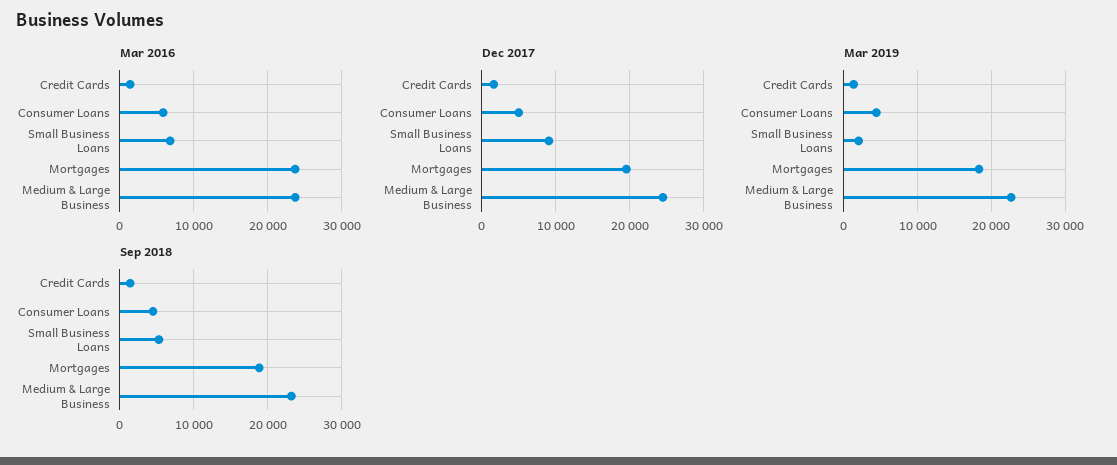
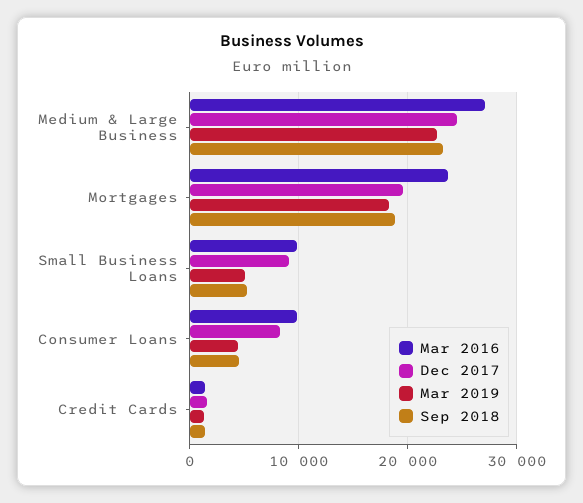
  {
    "Mar 2016": {
      "Credit Cards": 1000,
-     "Consumer Loans": 6000,
+     "Consumer Loans": 10000,
-     "Small Business Loans": 7000,
+     "Small Business Loans": 10000,
      "Mortgages": 24000,
-     "Medium & Large Business": 24000
+     "Medium & Large Business": 27000
    },
    "Dec 2017": {
      "Credit Cards": 2000,
-     "Consumer Loans": 5000,
+     "Consumer Loans": 8000,
      "Small Business Loans": 9000,
      "Mortgages": 20000,
      "Medium & Large Business": 25000
    },
    "Mar 2019": {
      "Credit Cards": 1000,
      "Consumer Loans": 4000,
-     "Small Business Loans": 2000,
+     "Small Business Loans": 5000,
      "Mortgages": 18000,
      "Medium & Large Business": 23000
    },
    "Sep 2018": {
      "Credit Cards": 1000,
      "Consumer Loans": 4000,
      "Small Business Loans": 5000,
      "Mortgages": 19000,
      "Medium & Large Business": 23000
    }
  }

